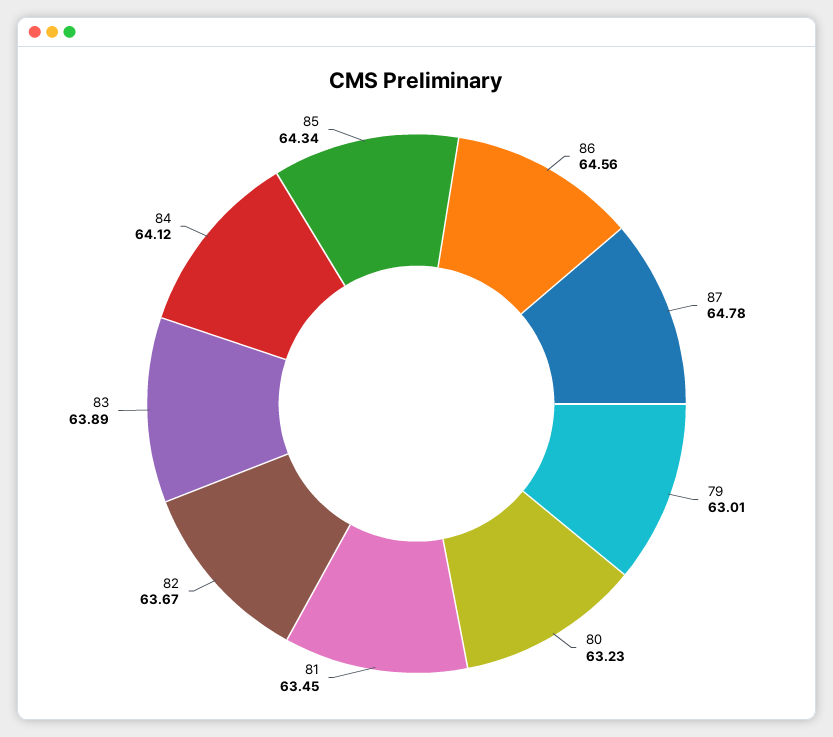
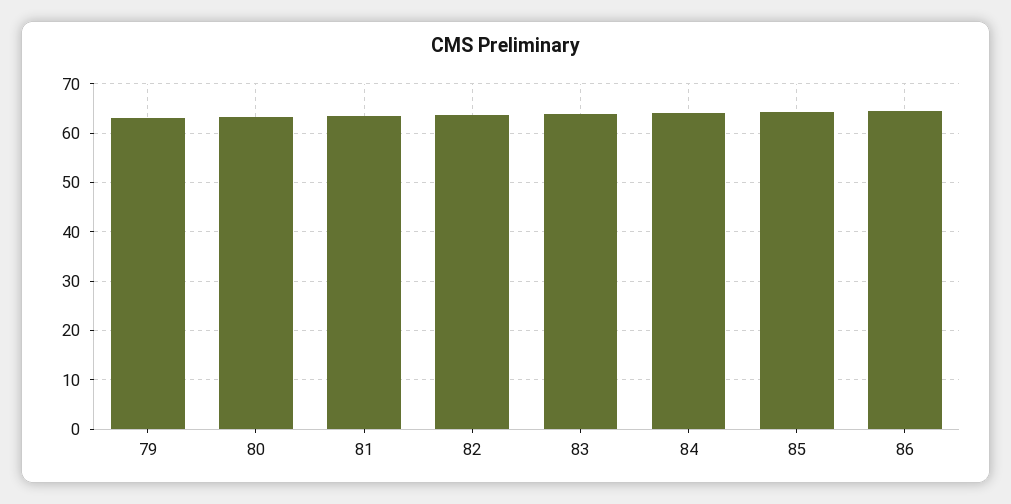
  {
    "86": 64.56,
-   "87": 64.78,
    "79": 63.01,
    "80": 63.23,
    "81": 63.45,
    "82": 63.67,
    "83": 63.89,
    "84": 64.12,
    "85": 64.34
  }

